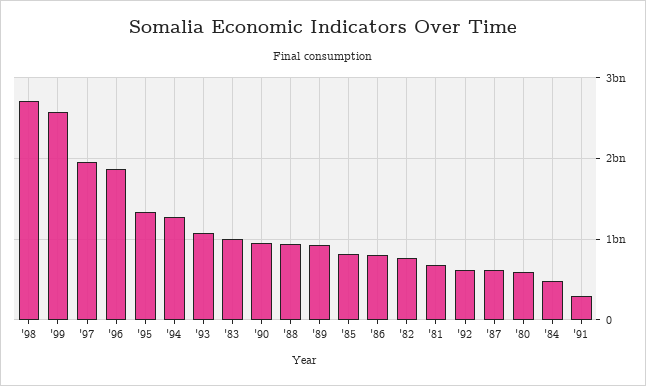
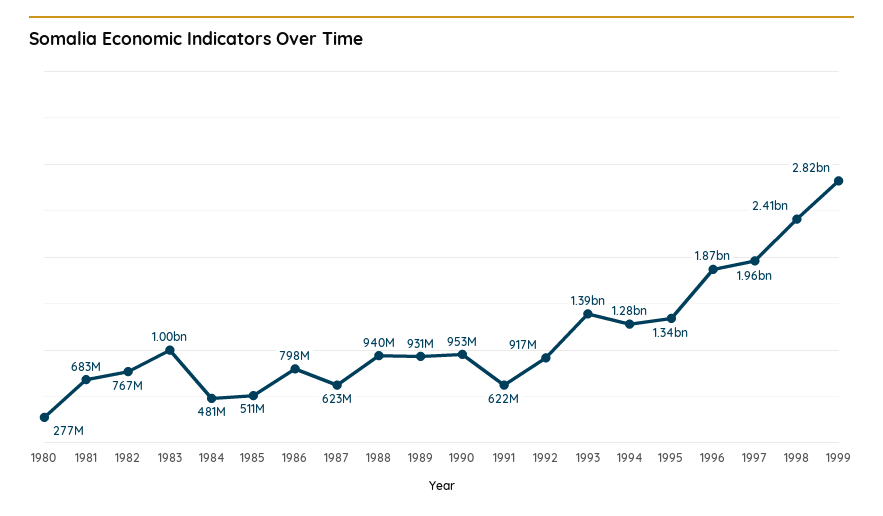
  {
-   "'98": 2700000000,
+   "'98": 2410000000,
-   "'99": 2600000000,
+   "'99": 2820000000,
    "'97": 1960000000,
    "'96": 1870000000,
    "'95": 1340000000,
    "'94": 1280000000,
-   "'93": 1100000000,
+   "'93": 1390000000,
    "'83": 1000000000,
    "'90": 953000000,
    "'88": 940000000,
    "'89": 931000000,
-   "'85": 800000000,
+   "'85": 511000000,
    "'86": 798000000,
    "'82": 767000000,
    "'81": 683000000,
-   "'92": 600000000,
+   "'92": 917000000,
    "'87": 623000000,
-   "'80": 600000000,
+   "'80": 277000000,
    "'84": 481000000,
-   "'91": 300000000
+   "'91": 622000000
  }

